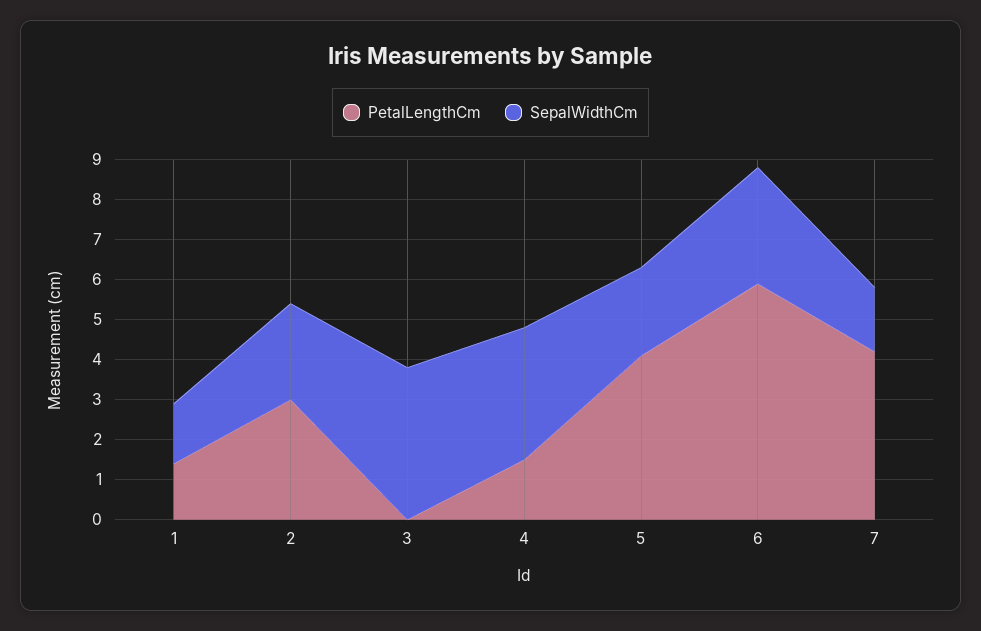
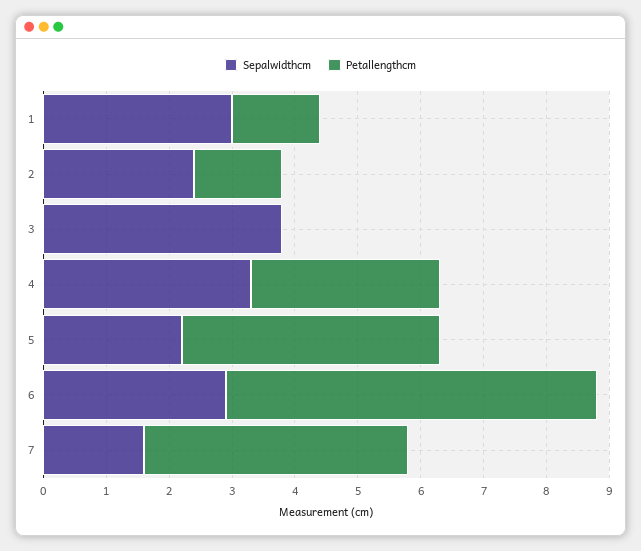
  {
    "PetalLengthCm": {
      "1": 1.5,
-     "2": 3,
+     "2": 1.5,
      "3": 0,
-     "4": 1.5,
+     "4": 3,
      "5": 4,
      "6": 6,
      "7": 4
    },
    "SepalWidthCm": {
-     "1": 1.5,
+     "1": 3,
      "2": 2.5,
      "3": 4,
      "4": 3.5,
      "5": 2,
      "6": 3,
      "7": 1.5
    }
  }

